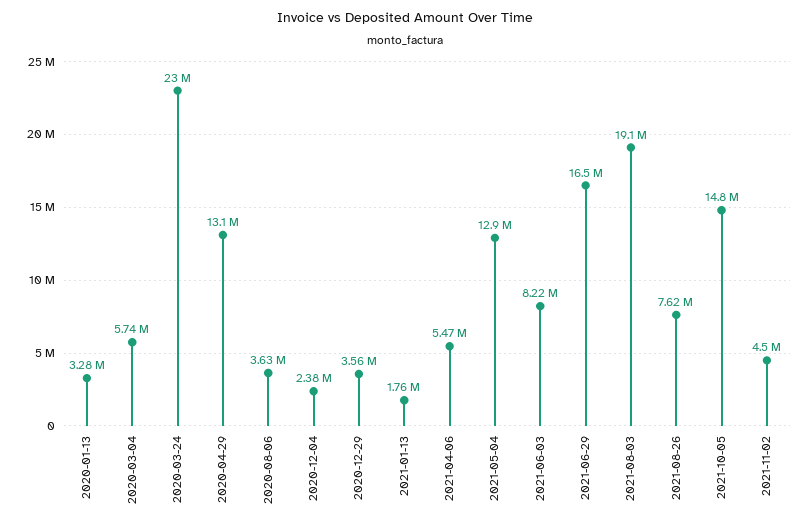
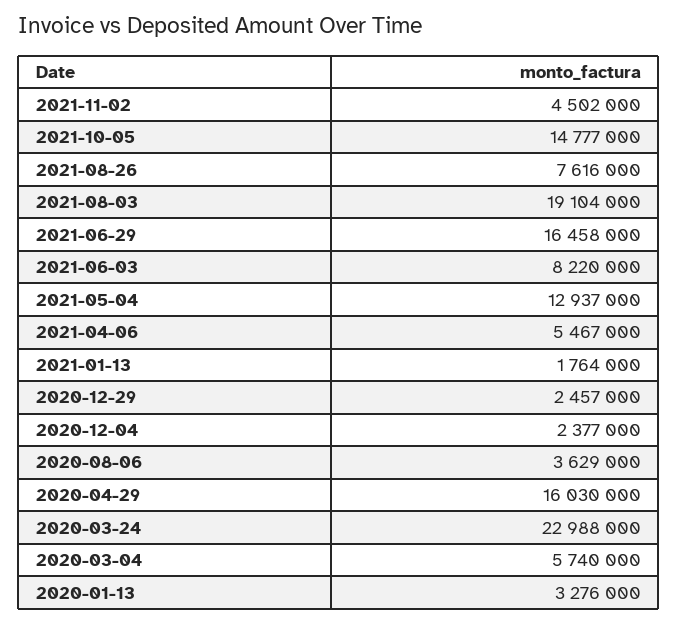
  {
    "2020-01-13": 3276000,
    "2020-03-04": 5740000,
    "2020-03-24": 22988000,
-   "2020-04-29": 13100000,
+   "2020-04-29": 16030000,
    "2020-08-06": 3629000,
    "2020-12-04": 2377000,
-   "2020-12-29": 3560000,
+   "2020-12-29": 2457000,
    "2021-01-13": 1764000,
    "2021-04-06": 5467000,
    "2021-05-04": 12937000,
    "2021-06-03": 8220000,
    "2021-06-29": 16458000,
    "2021-08-03": 19104000,
    "2021-08-26": 7616000,
    "2021-10-05": 14777000,
    "2021-11-02": 4502000
  }

